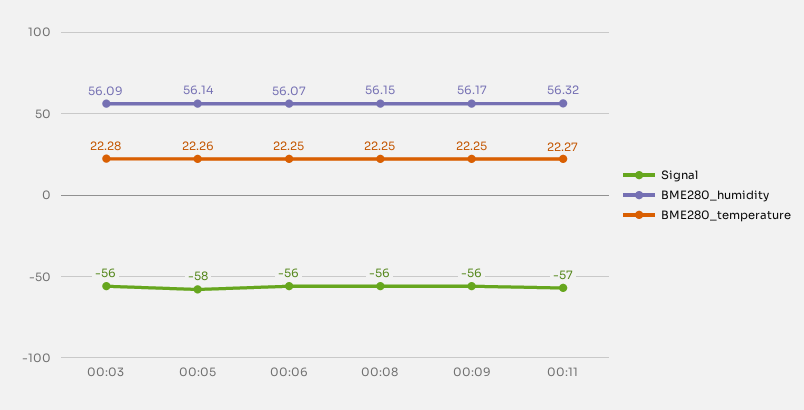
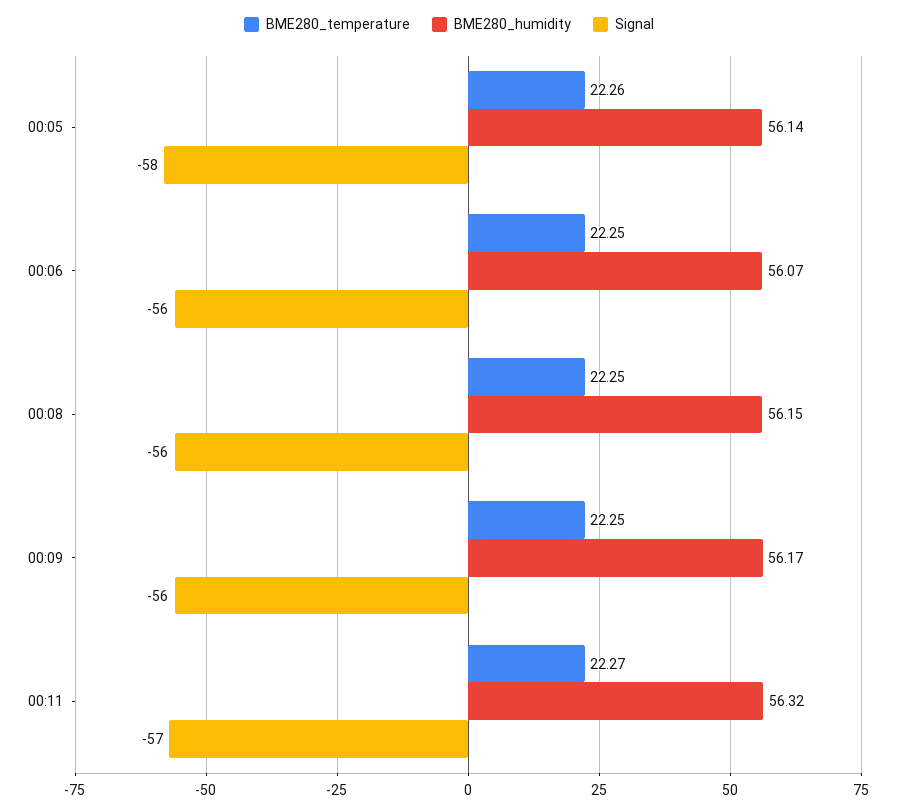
  {
    "Signal": {
-     "00:03": -56,
      "00:05": -58,
      "00:06": -56,
      "00:08": -56,
      "00:09": -56,
      "00:11": -57
    },
    "BME280_humidity": {
-     "00:03": 56.09,
      "00:05": 56.14,
      "00:06": 56.07,
      "00:08": 56.15,
      "00:09": 56.17,
      "00:11": 56.32
    },
    "BME280_temperature": {
-     "00:03": 22.28,
      "00:05": 22.26,
      "00:06": 22.25,
      "00:08": 22.25,
      "00:09": 22.25,
      "00:11": 22.27
    }
  }

